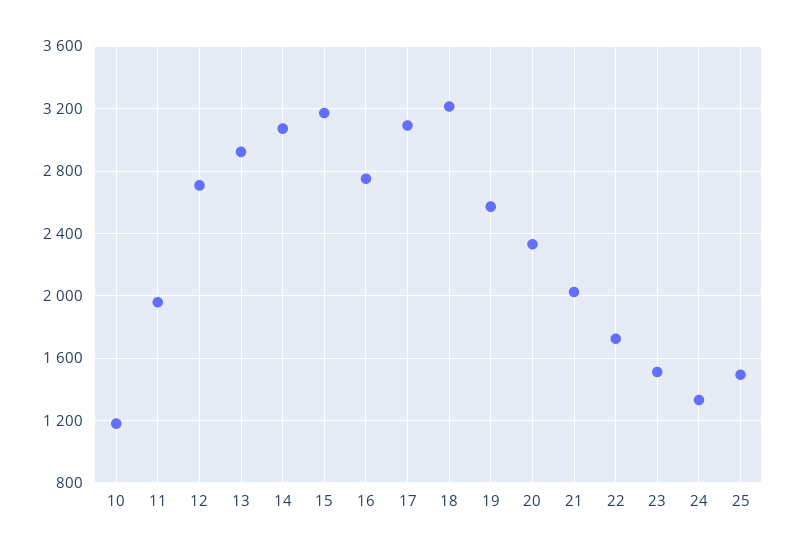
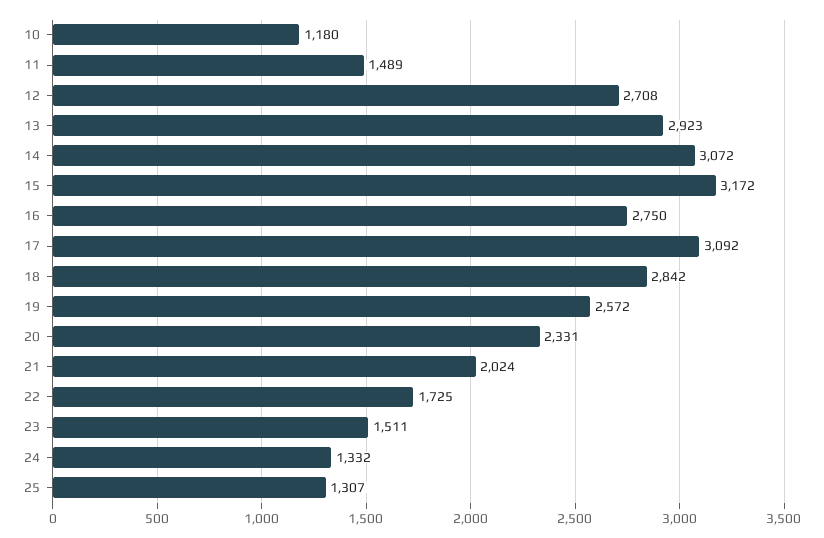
  {
    "10": 1180,
-   "11": 1950,
+   "11": 1489,
    "12": 2708,
    "13": 2923,
    "14": 3072,
    "15": 3172,
    "16": 2750,
    "17": 3092,
-   "18": 3200,
+   "18": 2842,
    "19": 2572,
    "20": 2331,
    "21": 2024,
    "22": 1725,
    "23": 1511,
    "24": 1332,
-   "25": 1500
+   "25": 1307
  }

